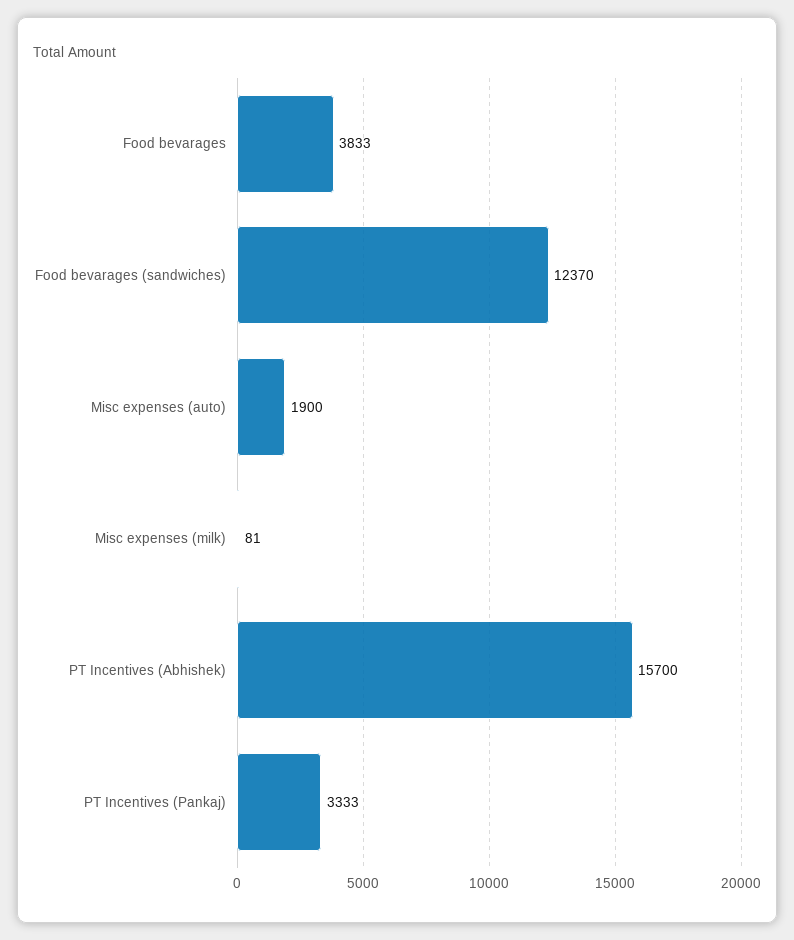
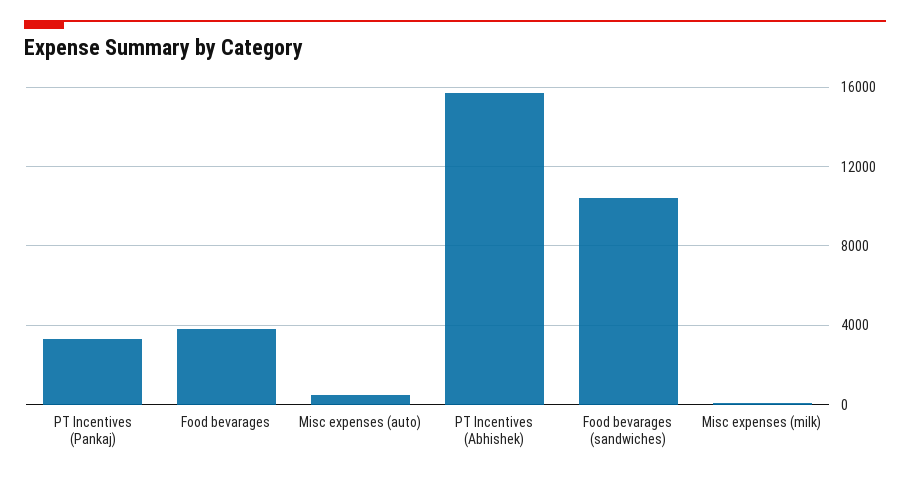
  {
    "Food bevarages": 3833,
-   "Food bevarages (sandwiches)": 12370,
+   "Food bevarages (sandwiches)": 10500,
-   "Misc expenses (auto)": 1900,
+   "Misc expenses (auto)": 500,
    "Misc expenses (milk)": 81,
    "PT Incentives (Abhishek)": 15700,
    "PT Incentives (Pankaj)": 3333
  }

